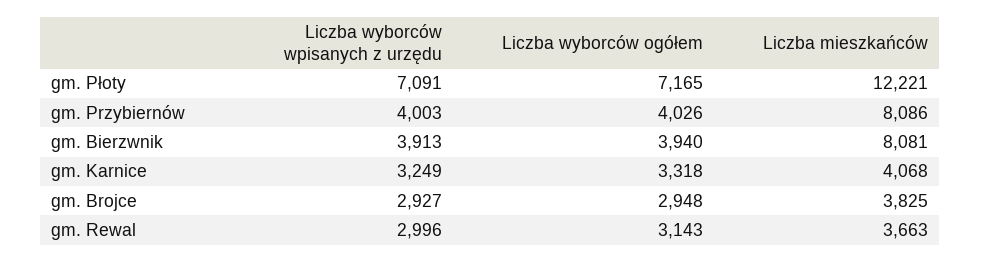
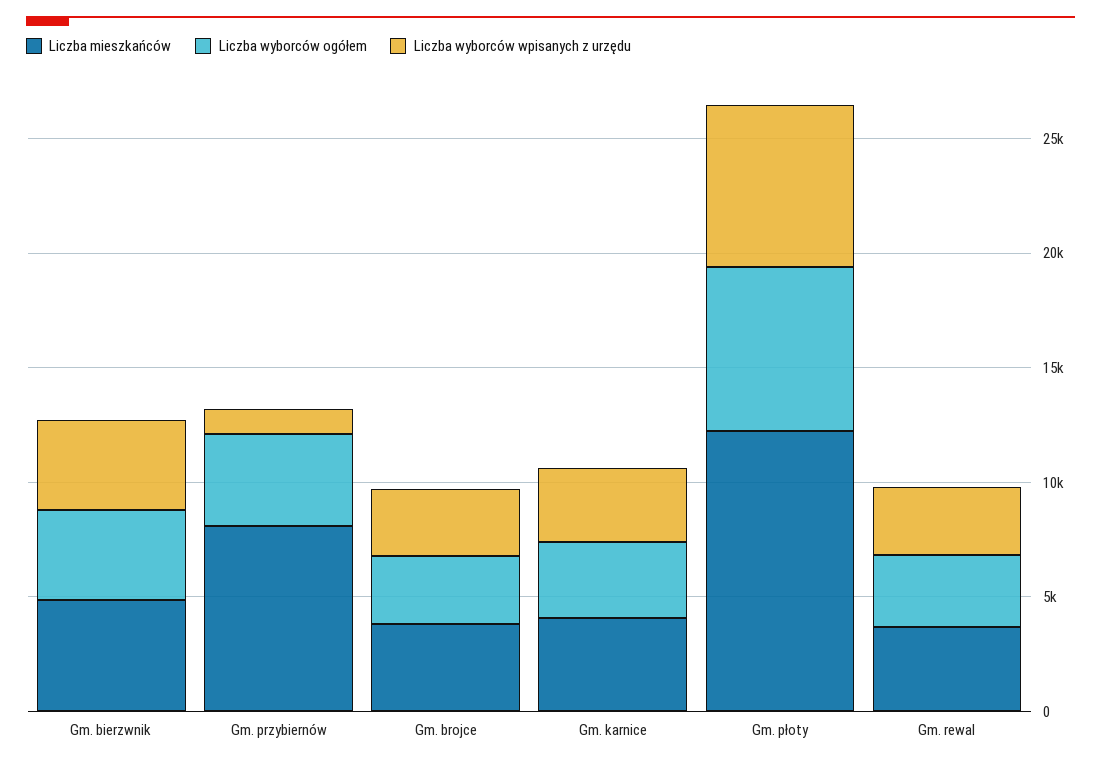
  {
    "Liczba wyborców wpisanych z urzędu": {
      "gm. Płoty": 7091,
-     "gm. Przybiernów": 4003,
+     "gm. Przybiernów": 1000,
      "gm. Bierzwnik": 3913,
      "gm. Karnice": 3249,
      "gm. Brojce": 2927,
      "gm. Rewal": 2996
    },
    "Liczba wyborców ogółem": {
      "gm. Płoty": 7165,
      "gm. Przybiernów": 4026,
      "gm. Bierzwnik": 3940,
      "gm. Karnice": 3318,
      "gm. Brojce": 2948,
      "gm. Rewal": 3143
    },
    "Liczba mieszkańców": {
      "gm. Płoty": 12221,
      "gm. Przybiernów": 8086,
-     "gm. Bierzwnik": 8081,
+     "gm. Bierzwnik": 5000,
      "gm. Karnice": 4068,
      "gm. Brojce": 3825,
      "gm. Rewal": 3663
    }
  }

